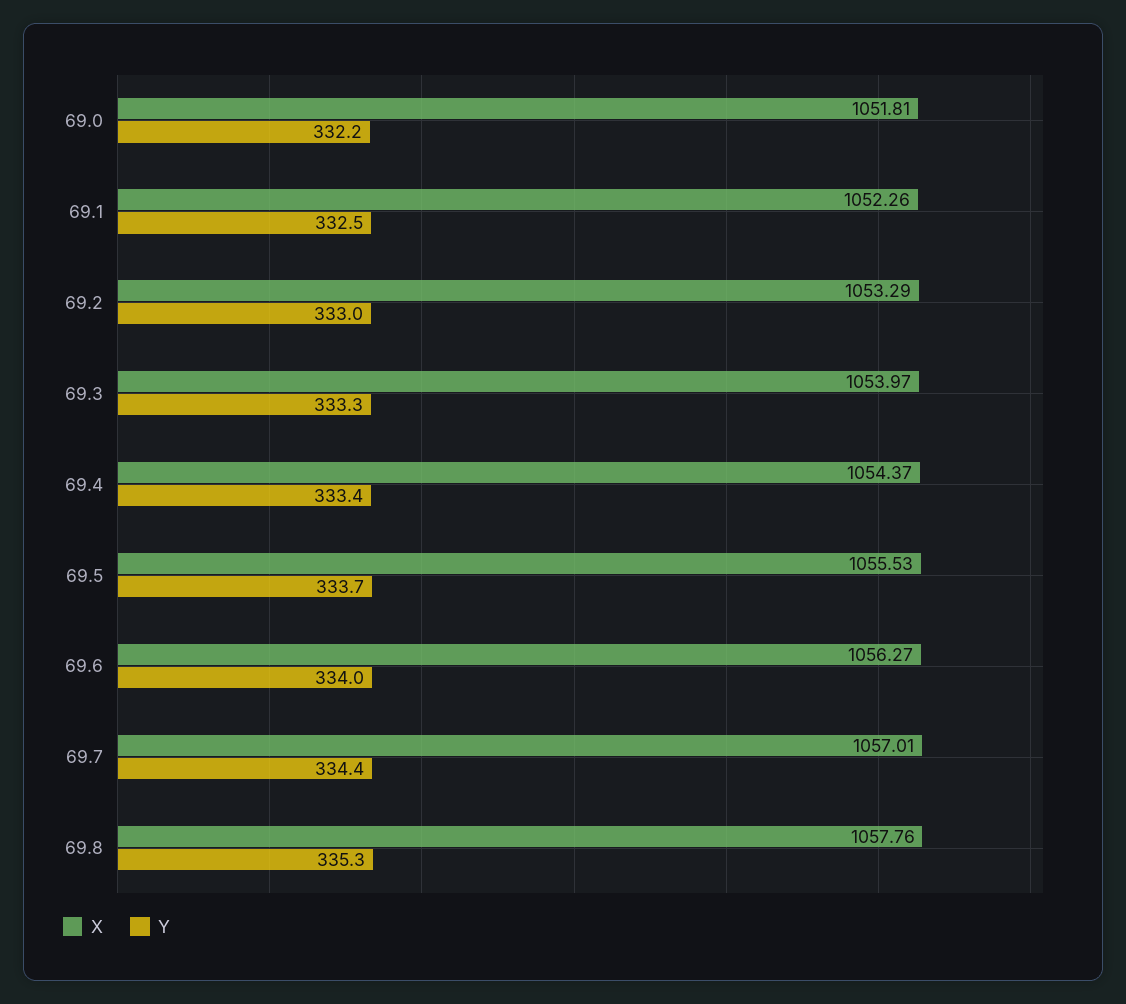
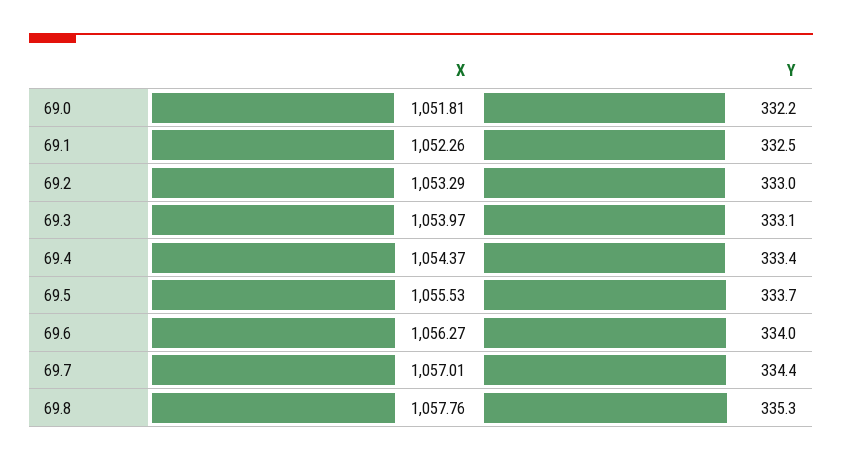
  {
    "X": {
      "69.0": 1051.81,
      "69.1": 1052.26,
      "69.2": 1053.29,
      "69.3": 1053.97,
      "69.4": 1054.37,
      "69.5": 1055.53,
      "69.6": 1056.27,
      "69.7": 1057.01,
      "69.8": 1057.76
    },
    "Y": {
      "69.0": 332.2,
      "69.1": 332.5,
      "69.2": 333,
-     "69.3": 333.3,
+     "69.3": 333.1,
      "69.4": 333.4,
      "69.5": 333.7,
      "69.6": 334,
      "69.7": 334.4,
      "69.8": 335.3
    }
  }

